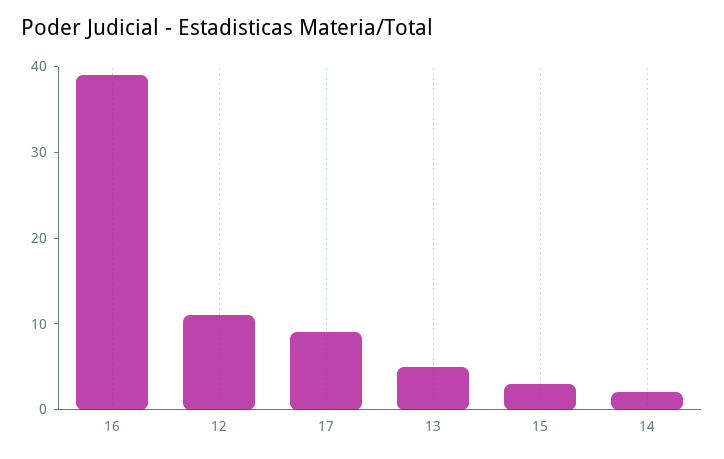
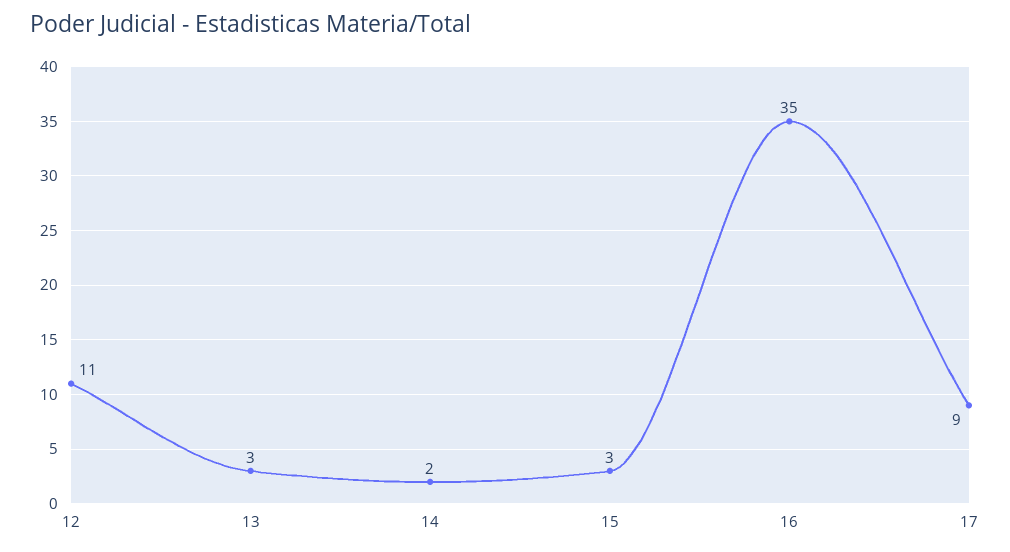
  {
-   "16": 39,
+   "16": 35,
    "12": 11,
    "17": 9,
-   "13": 5,
+   "13": 3,
    "15": 3,
    "14": 2
  }

